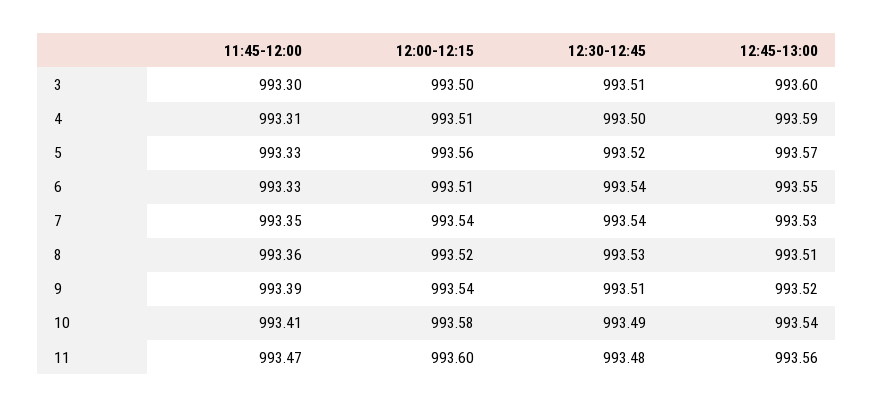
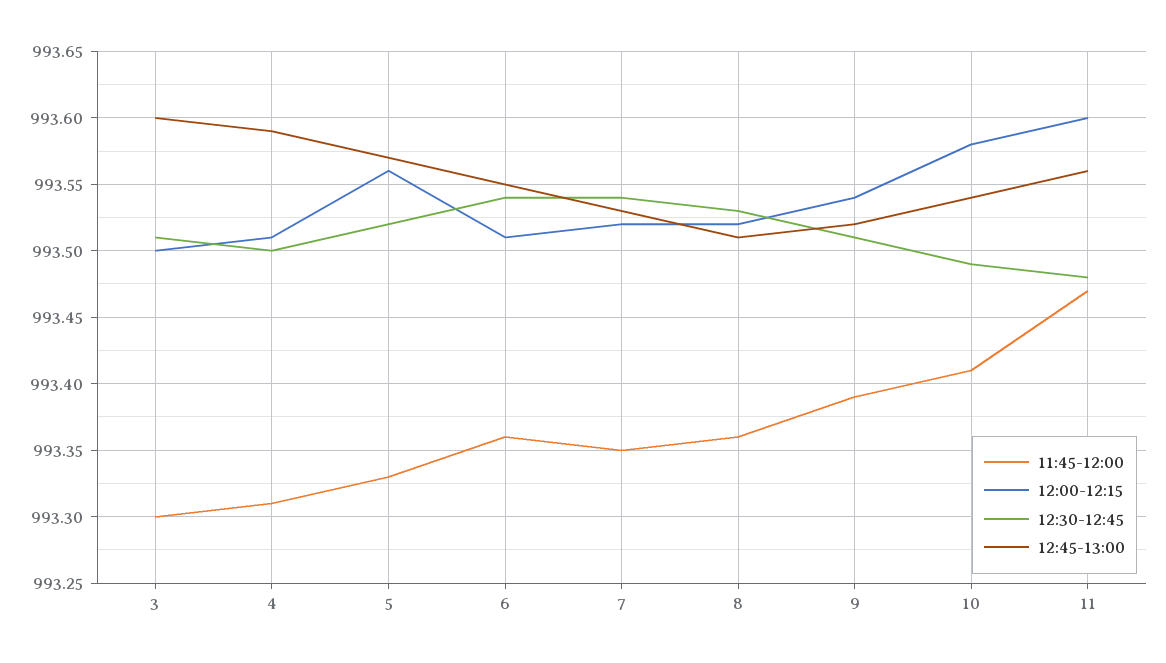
  {
    "11:45-12:00": {
      "3": 993.3,
      "4": 993.31,
      "5": 993.33,
-     "6": 993.33,
+     "6": 993.36,
      "7": 993.35,
      "8": 993.36,
      "9": 993.39,
      "10": 993.41,
      "11": 993.47
    },
    "12:00-12:15": {
      "3": 993.5,
      "4": 993.51,
      "5": 993.56,
      "6": 993.51,
-     "7": 993.54,
+     "7": 993.52,
      "8": 993.52,
      "9": 993.54,
      "10": 993.58,
      "11": 993.6
    },
    "12:30-12:45": {
      "3": 993.51,
      "4": 993.5,
      "5": 993.52,
      "6": 993.54,
      "7": 993.54,
      "8": 993.53,
      "9": 993.51,
      "10": 993.49,
      "11": 993.48
    },
    "12:45-13:00": {
      "3": 993.6,
      "4": 993.59,
      "5": 993.57,
      "6": 993.55,
      "7": 993.53,
      "8": 993.51,
      "9": 993.52,
      "10": 993.54,
      "11": 993.56
    }
  }

